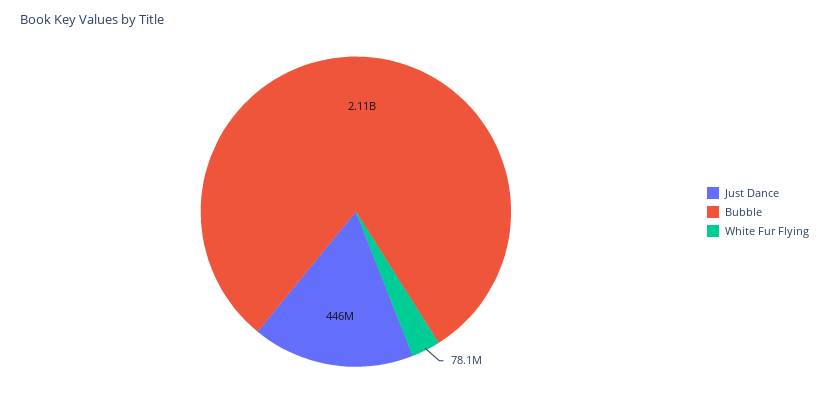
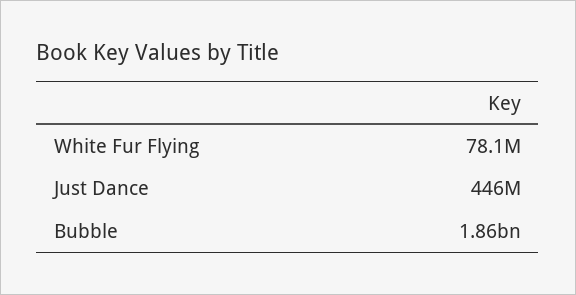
  {
    "Just Dance": 446000000,
-   "Bubble": 2110000000,
+   "Bubble": 1860000000,
    "White Fur Flying": 78100000
  }

